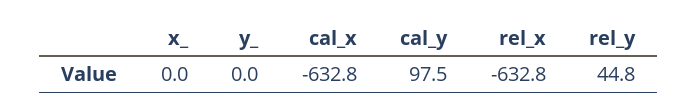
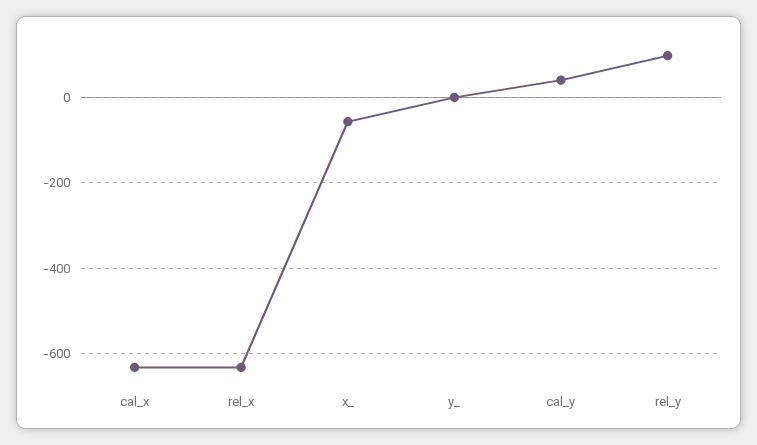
  {
-   "x_": 0,
+   "x_": -60,
    "y_": 0,
    "cal_x": -632.8,
-   "cal_y": 97.5,
+   "cal_y": 40,
    "rel_x": -632.8,
-   "rel_y": 44.8
+   "rel_y": 100
  }

